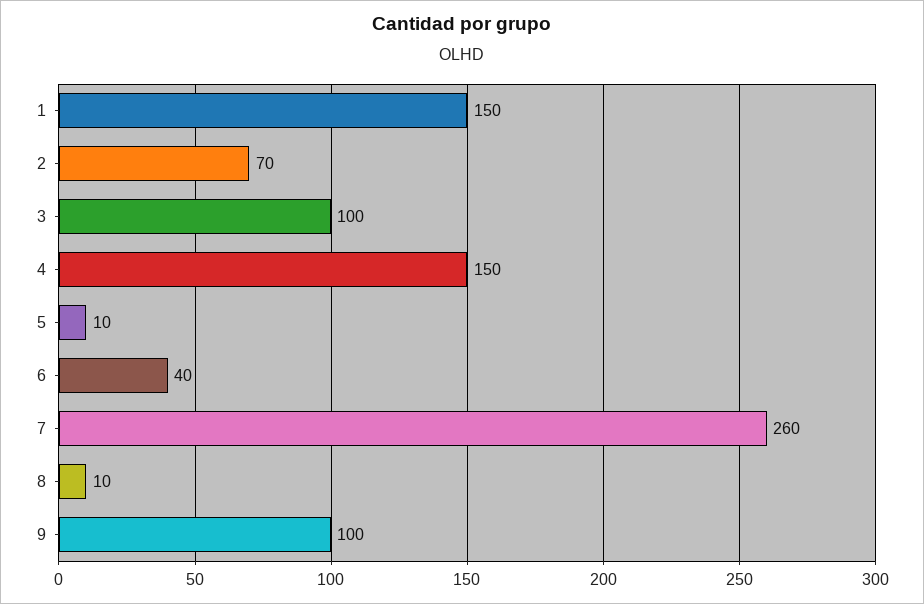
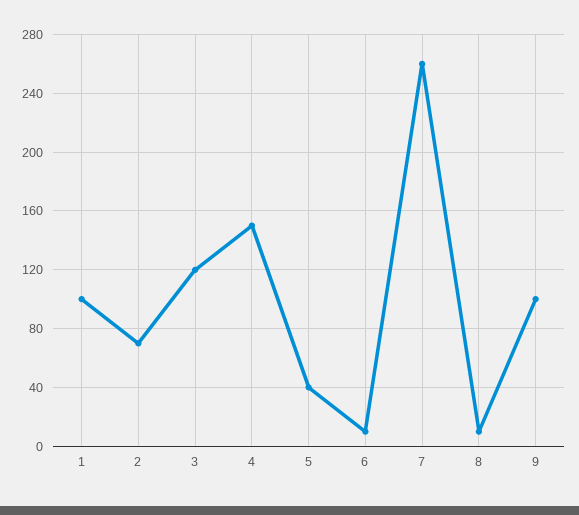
  {
-   "1": 150,
+   "1": 100,
    "2": 70,
-   "3": 100,
+   "3": 120,
    "4": 150,
-   "5": 10,
+   "5": 40,
-   "6": 40,
+   "6": 10,
    "7": 260,
    "8": 10,
    "9": 100
  }

